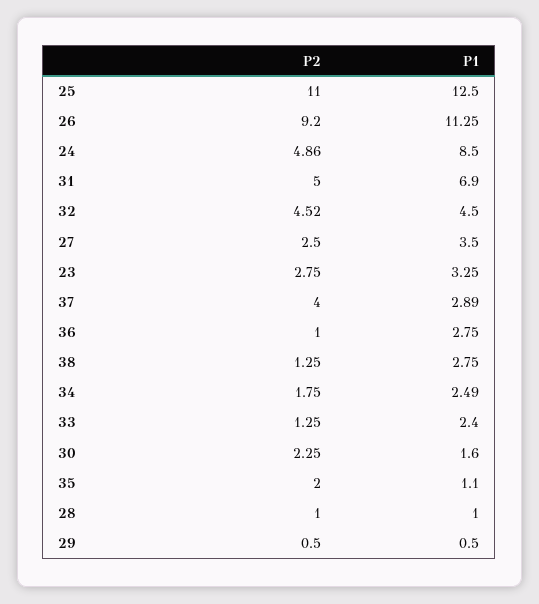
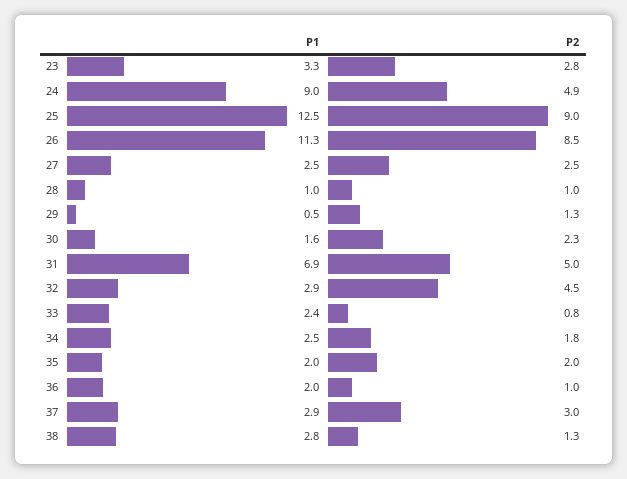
  {
    "P2": {
-     "25": 11,
+     "25": 9,
-     "26": 9.2,
+     "26": 8.5,
      "24": 4.86,
      "31": 5,
      "32": 4.52,
      "27": 2.5,
      "23": 2.75,
-     "37": 4,
+     "37": 3,
      "36": 1,
      "38": 1.25,
      "34": 1.75,
-     "33": 1.25,
+     "33": 0.8,
      "30": 2.25,
      "35": 2,
      "28": 1,
-     "29": 0.5
+     "29": 1.3
    },
    "P1": {
      "25": 12.5,
      "26": 11.25,
-     "24": 8.5,
+     "24": 9,
      "31": 6.9,
-     "32": 4.5,
+     "32": 2.9,
-     "27": 3.5,
+     "27": 2.5,
      "23": 3.25,
      "37": 2.89,
-     "36": 2.75,
+     "36": 2,
      "38": 2.75,
      "34": 2.49,
      "33": 2.4,
      "30": 1.6,
-     "35": 1.1,
+     "35": 2,
      "28": 1,
      "29": 0.5
    }
  }

